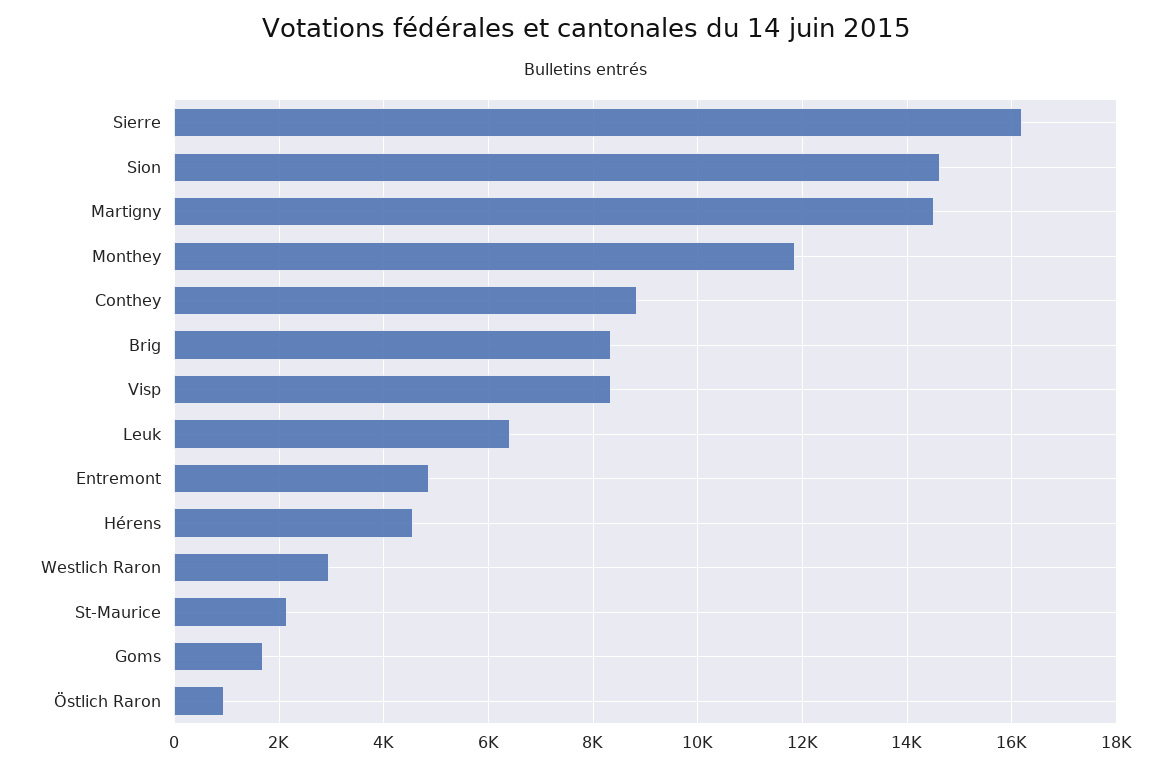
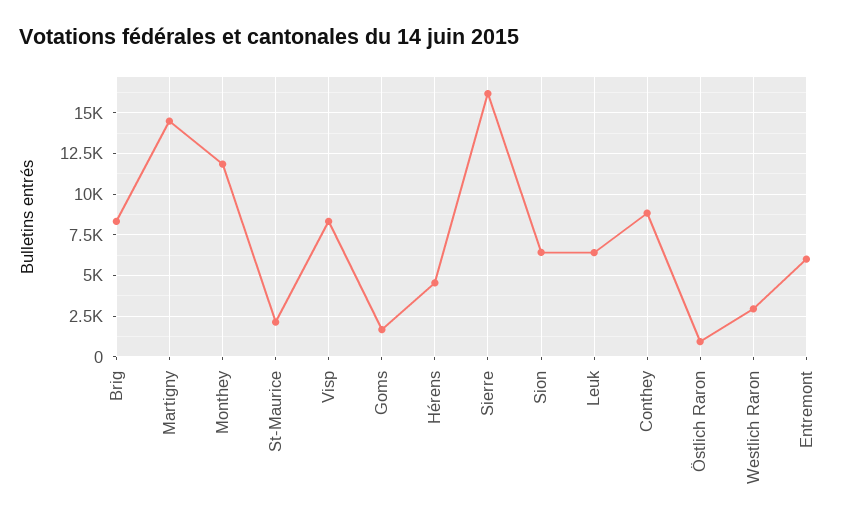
  {
    "Sierre": 16200,
-   "Sion": 14600,
+   "Sion": 6500,
    "Martigny": 14600,
    "Monthey": 11800,
    "Conthey": 8800,
    "Brig": 8400,
    "Visp": 8400,
    "Leuk": 6400,
-   "Entremont": 4800,
+   "Entremont": 6000,
    "Hérens": 4600,
    "Westlich Raron": 3000,
    "St-Maurice": 2200,
    "Goms": 1600,
    "Östlich Raron": 1000
  }

